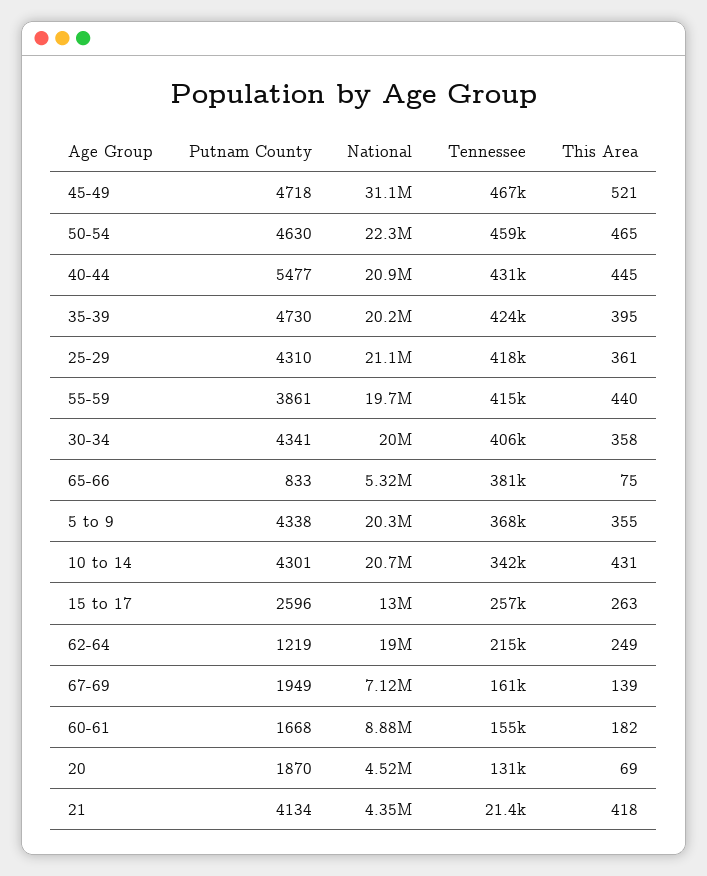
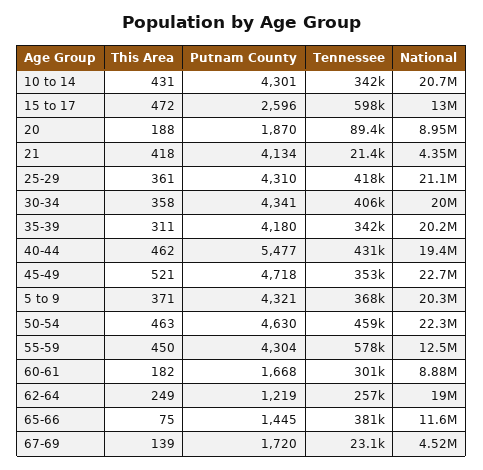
  {
    "Putnam County": {
      "45-49": 4718,
      "50-54": 4630,
      "40-44": 5477,
-     "35-39": 4730,
+     "35-39": 4180,
      "25-29": 4310,
-     "55-59": 3861,
+     "55-59": 4304,
      "30-34": 4341,
-     "65-66": 833,
+     "65-66": 1445,
-     "5 to 9": 4338,
+     "5 to 9": 4321,
      "10 to 14": 4301,
      "15 to 17": 2596,
      "62-64": 1219,
-     "67-69": 1949,
+     "67-69": 1720,
      "60-61": 1668,
      "20": 1870,
      "21": 4134
    },
    "National": {
-     "45-49": 31100000,
+     "45-49": 22700000,
      "50-54": 22300000,
-     "40-44": 20900000,
+     "40-44": 19400000,
      "35-39": 20200000,
      "25-29": 21100000,
-     "55-59": 19700000,
+     "55-59": 12500000,
      "30-34": 20000000,
-     "65-66": 5320000,
+     "65-66": 11600000,
      "5 to 9": 20300000,
      "10 to 14": 20700000,
      "15 to 17": 13000000,
      "62-64": 19000000,
-     "67-69": 7120000,
+     "67-69": 4520000,
      "60-61": 8880000,
-     "20": 4520000,
+     "20": 8950000,
      "21": 4350000
    },
    "Tennessee": {
-     "45-49": 467000,
+     "45-49": 353000,
      "50-54": 459000,
      "40-44": 431000,
-     "35-39": 424000,
+     "35-39": 342000,
      "25-29": 418000,
-     "55-59": 415000,
+     "55-59": 578000,
      "30-34": 406000,
      "65-66": 381000,
      "5 to 9": 368000,
      "10 to 14": 342000,
-     "15 to 17": 257000,
+     "15 to 17": 598000,
-     "62-64": 215000,
+     "62-64": 257000,
-     "67-69": 161000,
+     "67-69": 23100,
-     "60-61": 155000,
+     "60-61": 301000,
-     "20": 131000,
+     "20": 89400,
      "21": 21400
    },
    "This Area": {
      "45-49": 521,
-     "50-54": 465,
+     "50-54": 463,
-     "40-44": 445,
+     "40-44": 462,
-     "35-39": 395,
+     "35-39": 311,
      "25-29": 361,
-     "55-59": 440,
+     "55-59": 450,
      "30-34": 358,
      "65-66": 75,
-     "5 to 9": 355,
+     "5 to 9": 371,
      "10 to 14": 431,
-     "15 to 17": 263,
+     "15 to 17": 472,
      "62-64": 249,
      "67-69": 139,
      "60-61": 182,
-     "20": 69,
+     "20": 188,
      "21": 418
    }
  }

